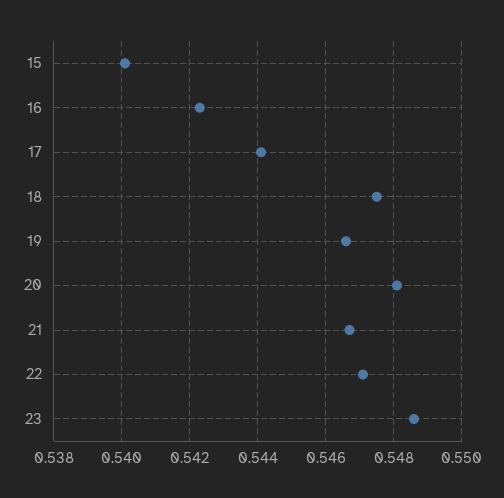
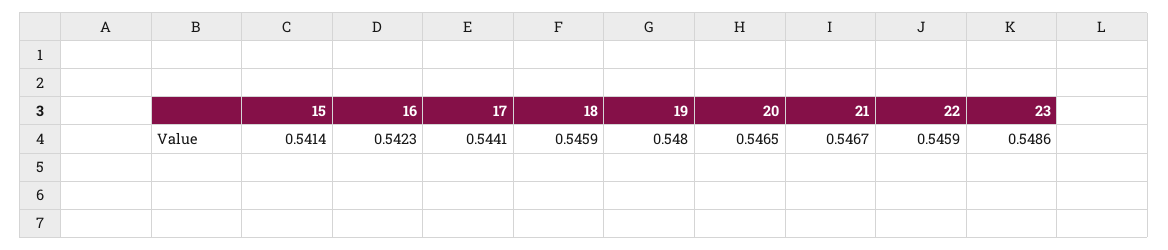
  {
-   "15": 0.54,
+   "15": 0.5414,
    "16": 0.5423,
    "17": 0.5441,
-   "18": 0.5475,
+   "18": 0.5459,
-   "19": 0.5465,
+   "19": 0.548,
-   "20": 0.548,
+   "20": 0.5465,
    "21": 0.5467,
-   "22": 0.547,
+   "22": 0.5459,
    "23": 0.5486
  }

